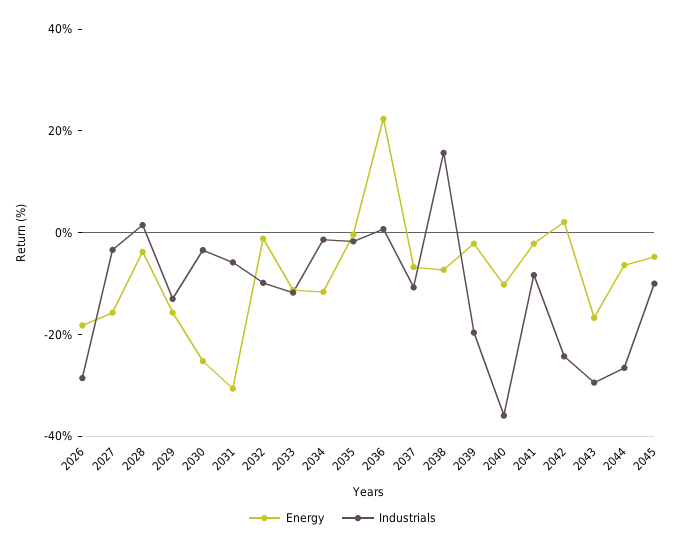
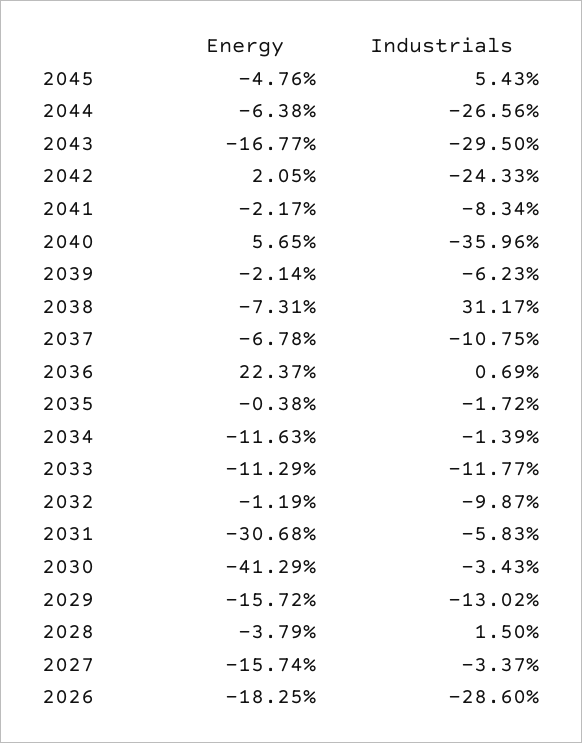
  {
    "Energy": {
      "2026": -18.25,
      "2027": -15.74,
      "2028": -3.79,
      "2029": -15.72,
-     "2030": -25,
+     "2030": -41.29,
      "2031": -30.68,
      "2032": -1.19,
      "2033": -11.29,
      "2034": -11.63,
      "2035": -0.38,
      "2036": 22.37,
      "2037": -6.78,
      "2038": -7.31,
      "2039": -2.14,
-     "2040": -10,
+     "2040": 5.65,
      "2041": -2.17,
      "2042": 2.05,
      "2043": -16.77,
      "2044": -6.38,
      "2045": -4.76
    },
    "Industrials": {
      "2026": -28.6,
      "2027": -3.37,
      "2028": 1.5,
      "2029": -13.02,
      "2030": -3.43,
      "2031": -5.83,
      "2032": -9.87,
      "2033": -11.77,
      "2034": -1.39,
      "2035": -1.72,
      "2036": 0.69,
      "2037": -10.75,
-     "2038": 15,
+     "2038": 31.17,
-     "2039": -20,
+     "2039": -6.23,
      "2040": -35.96,
      "2041": -8.34,
      "2042": -24.33,
      "2043": -29.5,
      "2044": -26.56,
-     "2045": -10
+     "2045": 5.43
    }
  }

